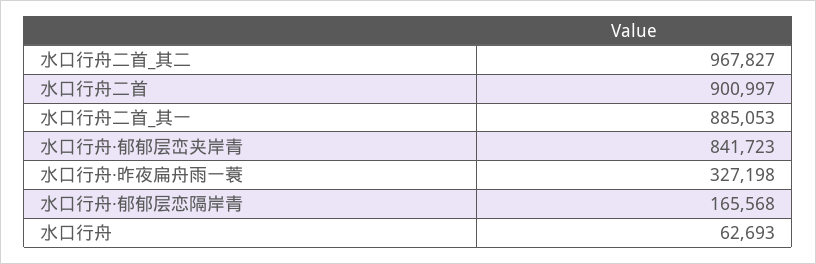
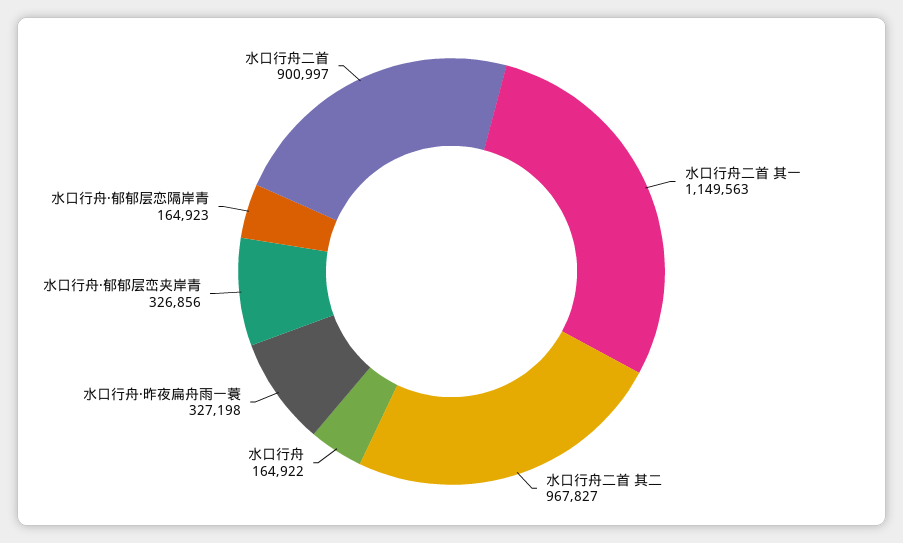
  {
    "水口行舟二首_其二": 967827,
    "水口行舟二首": 900997,
-   "水口行舟二首_其一": 885053,
+   "水口行舟二首_其一": 1149563,
-   "水口行舟·郁郁层峦夹岸青": 841723,
+   "水口行舟·郁郁层峦夹岸青": 326856,
    "水口行舟·昨夜扁舟雨一蓑": 327198,
-   "水口行舟·郁郁层恋隔岸青": 165568,
+   "水口行舟·郁郁层恋隔岸青": 164923,
-   "水口行舟": 62693
+   "水口行舟": 164922
  }

